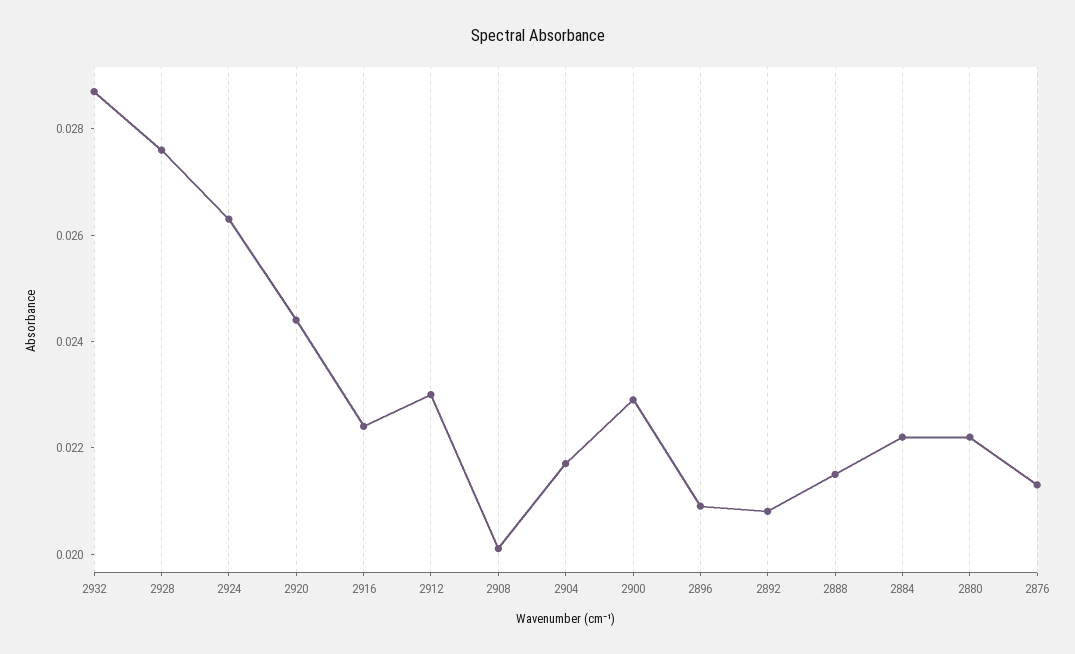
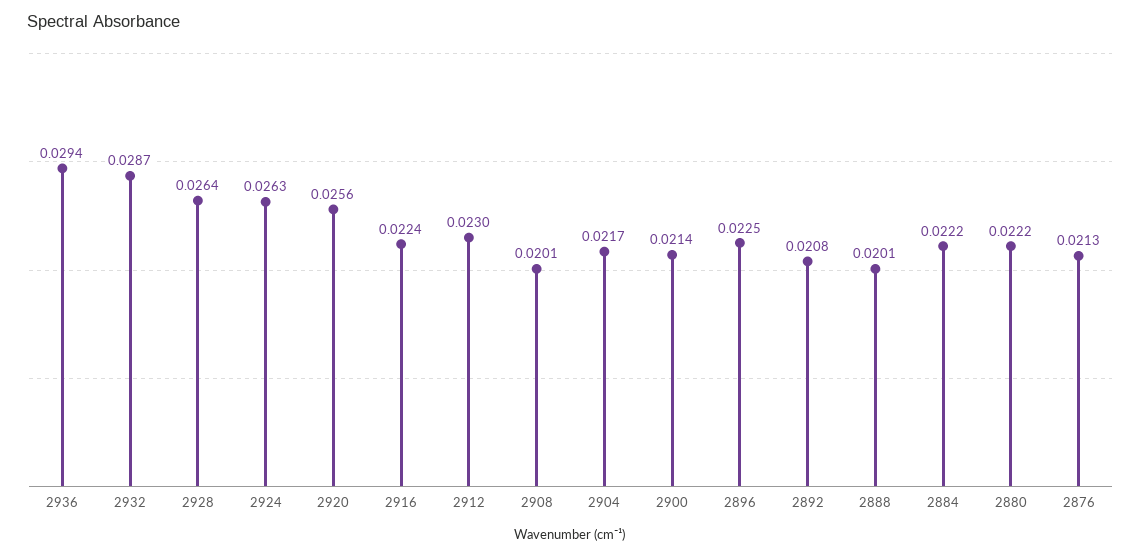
  {
    "2932": 0.0287,
-   "2928": 0.0275,
+   "2928": 0.0264,
    "2924": 0.0263,
-   "2920": 0.0245,
+   "2920": 0.0256,
    "2916": 0.0224,
    "2912": 0.023,
    "2908": 0.0201,
    "2904": 0.0217,
-   "2900": 0.023,
+   "2900": 0.0214,
-   "2896": 0.021,
+   "2896": 0.0225,
    "2892": 0.0208,
-   "2888": 0.0215,
+   "2888": 0.0201,
    "2884": 0.0222,
    "2880": 0.0222,
-   "2876": 0.0213
+   "2876": 0.0213,
+   "2936": 0.0294
  }

